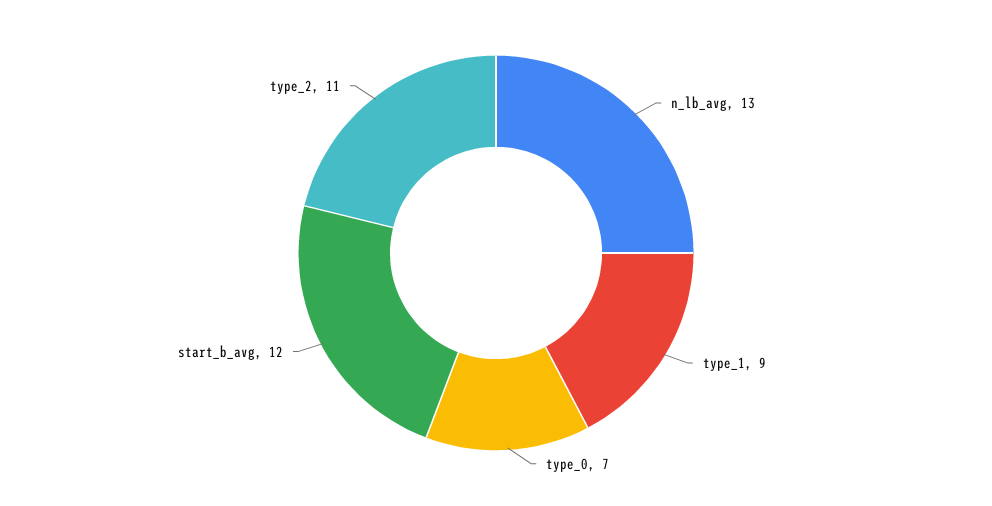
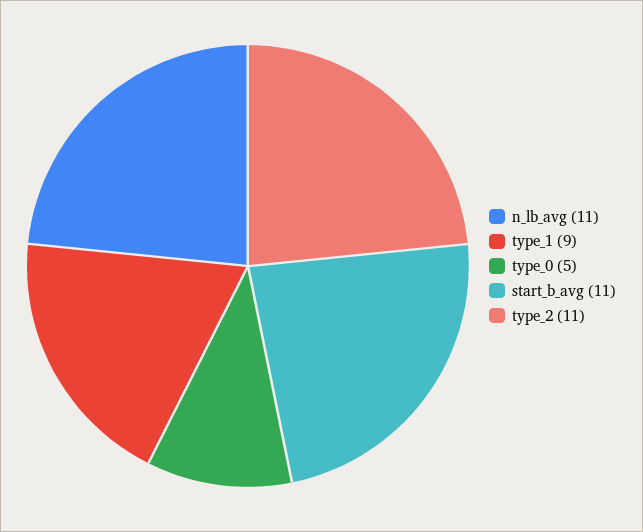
  {
-   "n_lb_avg": 13,
+   "n_lb_avg": 11,
    "type_1": 9,
-   "type_0": 7,
+   "type_0": 5,
-   "start_b_avg": 12,
+   "start_b_avg": 11,
    "type_2": 11
  }

